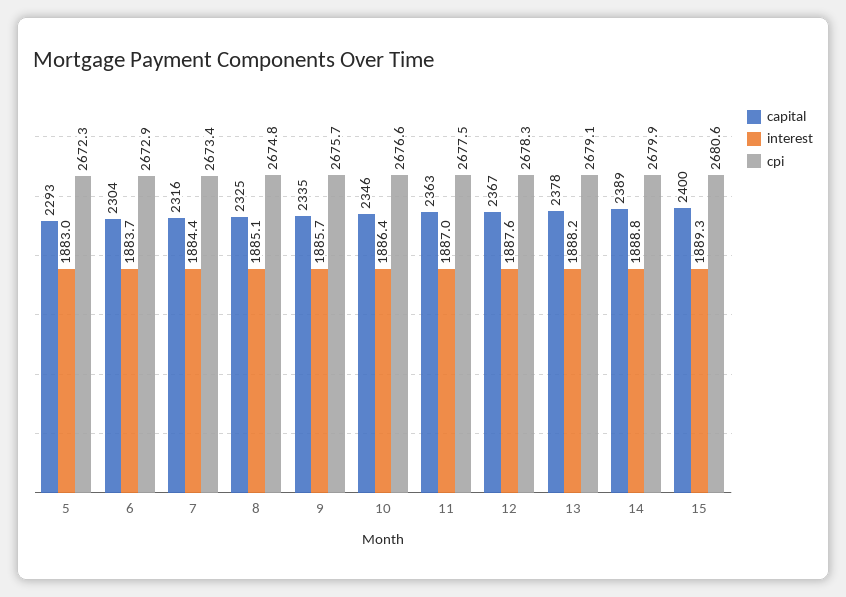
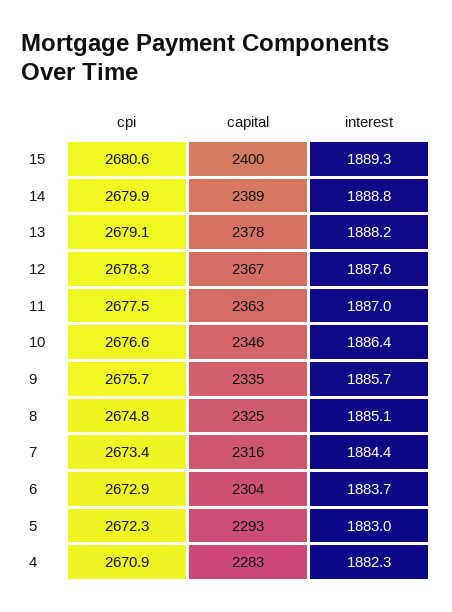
  {
    "capital": {
      "5": 2293,
      "6": 2304,
      "7": 2316,
      "8": 2325,
      "9": 2335,
      "10": 2346,
      "11": 2363,
      "12": 2367,
      "13": 2378,
      "14": 2389,
-     "15": 2400
+     "15": 2400,
+     "4": 2283
    },
    "interest": {
      "5": 1883,
      "6": 1883.7,
      "7": 1884.4,
      "8": 1885.1,
      "9": 1885.7,
      "10": 1886.4,
      "11": 1887,
      "12": 1887.6,
      "13": 1888.2,
      "14": 1888.8,
-     "15": 1889.3
+     "15": 1889.3,
+     "4": 1882.3
    },
    "cpi": {
      "5": 2672.3,
      "6": 2672.9,
      "7": 2673.4,
      "8": 2674.8,
      "9": 2675.7,
      "10": 2676.6,
      "11": 2677.5,
      "12": 2678.3,
      "13": 2679.1,
      "14": 2679.9,
-     "15": 2680.6
+     "15": 2680.6,
+     "4": 2670.9
    }
  }

